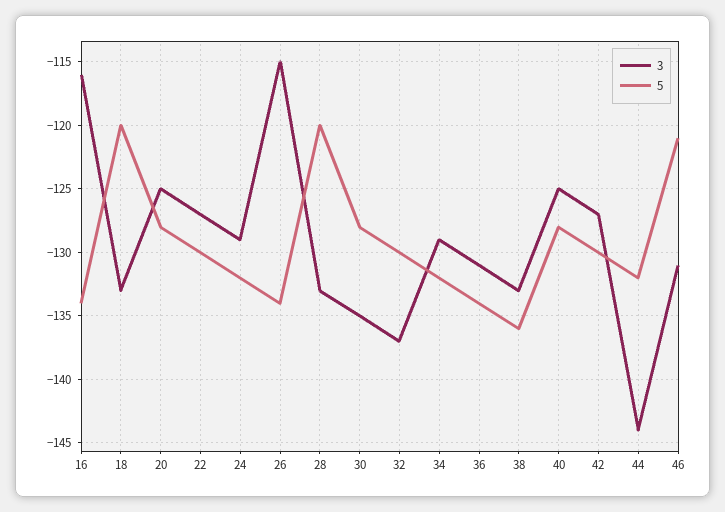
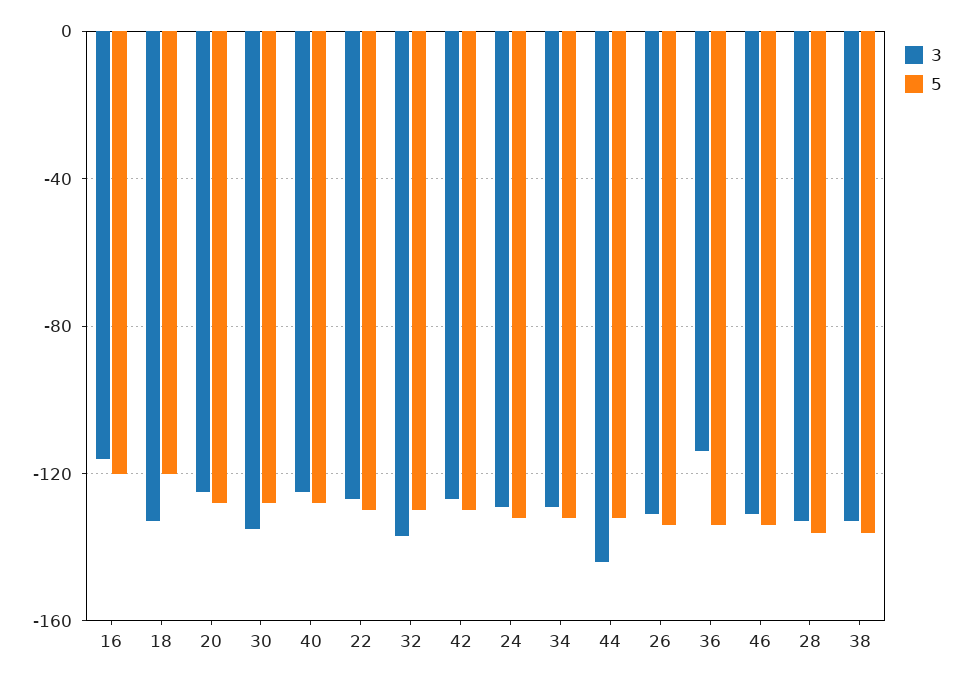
  {
    "3": {
      "16": -116,
      "18": -133,
      "20": -125,
      "22": -127,
      "24": -129,
-     "26": -115,
+     "26": -130,
      "28": -133,
      "30": -135,
      "32": -137,
      "34": -129,
-     "36": -131,
+     "36": -115,
      "38": -133,
      "40": -125,
      "42": -127,
      "44": -144,
      "46": -131
    },
    "5": {
-     "16": -134,
+     "16": -120,
      "18": -120,
      "20": -128,
      "22": -130,
      "24": -132,
      "26": -134,
-     "28": -120,
+     "28": -135,
      "30": -128,
      "32": -130,
      "34": -132,
      "36": -134,
      "38": -136,
      "40": -128,
      "42": -130,
      "44": -132,
-     "46": -121
+     "46": -135
    }
  }

